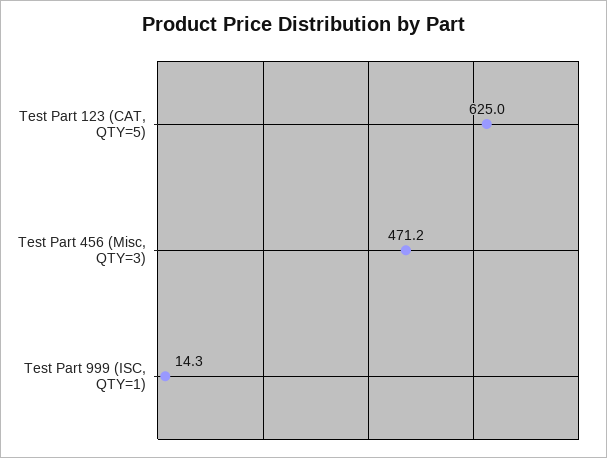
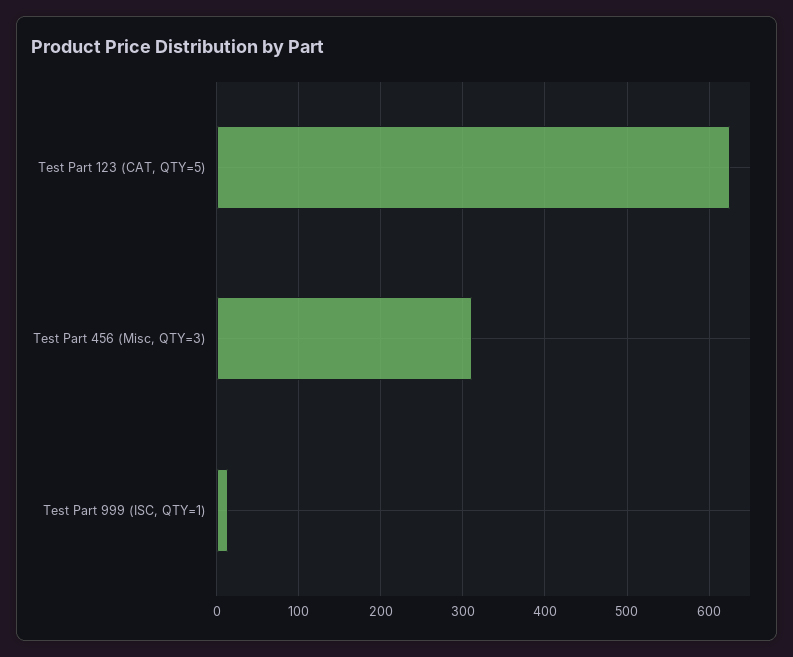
  {
    "Test Part 123 (CAT, QTY=5)": 625,
-   "Test Part 456 (Misc, QTY=3)": 471.2,
+   "Test Part 456 (Misc, QTY=3)": 310,
    "Test Part 999 (ISC, QTY=1)": 14.3
  }

